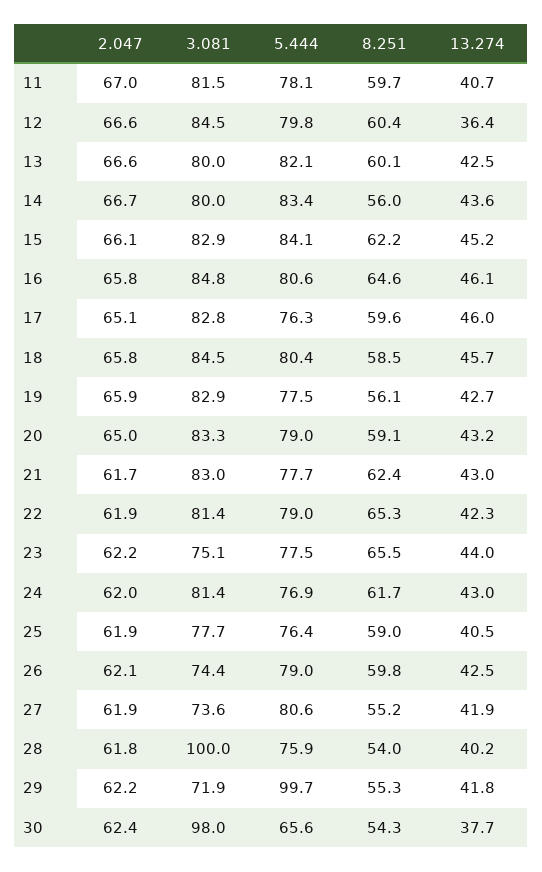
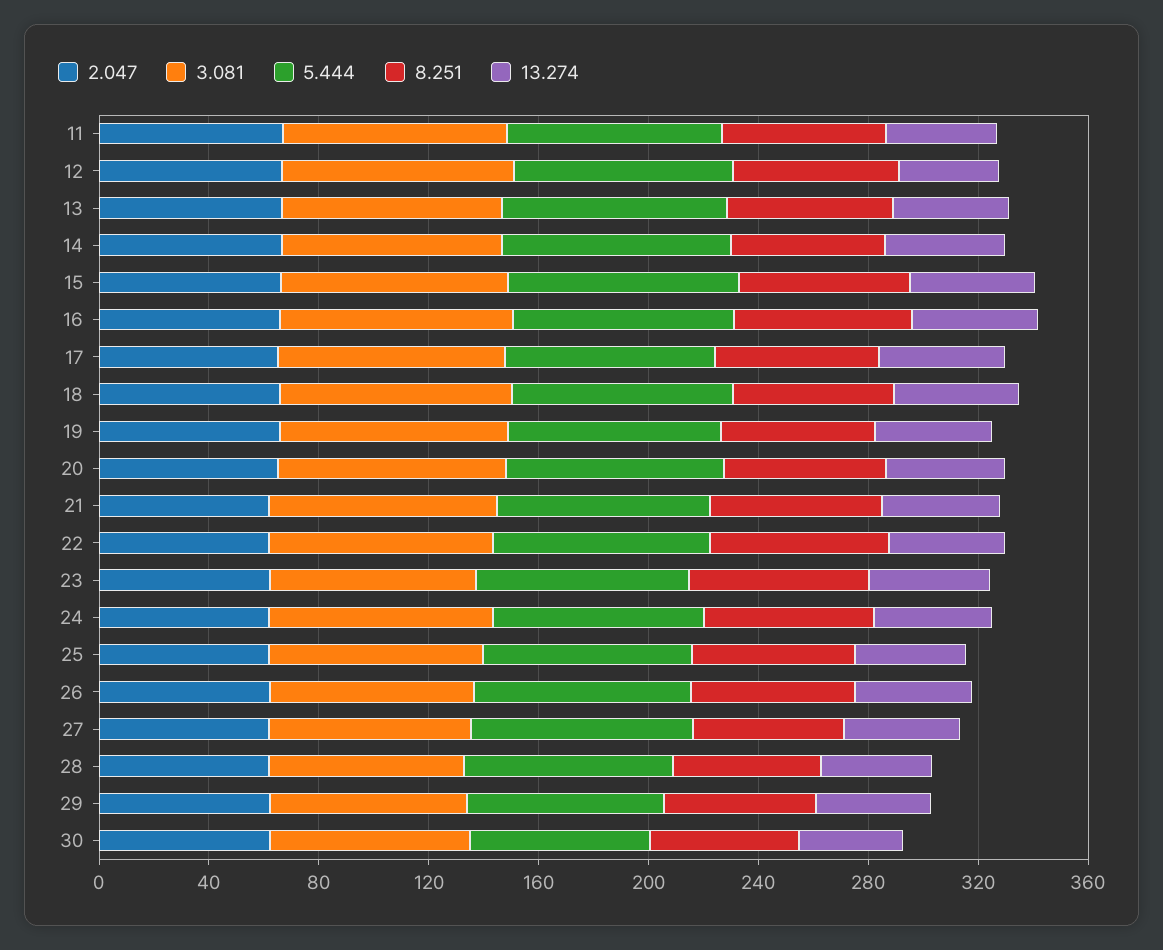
  {
    "2.047": {
      "11": 67,
      "12": 66.6,
      "13": 66.6,
      "14": 66.7,
      "15": 66.1,
      "16": 65.8,
      "17": 65.1,
      "18": 65.8,
      "19": 65.9,
      "20": 65,
      "21": 61.7,
      "22": 61.9,
      "23": 62.2,
      "24": 62,
      "25": 61.9,
      "26": 62.1,
      "27": 61.9,
      "28": 61.8,
      "29": 62.2,
      "30": 62.4
    },
    "3.081": {
      "11": 81.5,
      "12": 84.5,
      "13": 80,
      "14": 80,
      "15": 82.9,
      "16": 84.8,
      "17": 82.8,
      "18": 84.5,
      "19": 82.9,
      "20": 83.3,
      "21": 83,
      "22": 81.4,
      "23": 75.1,
      "24": 81.4,
      "25": 77.7,
      "26": 74.4,
      "27": 73.6,
-     "28": 100,
+     "28": 70,
      "29": 71.9,
-     "30": 98
+     "30": 70
    },
    "5.444": {
      "11": 78.1,
      "12": 79.8,
      "13": 82.1,
      "14": 83.4,
      "15": 84.1,
      "16": 80.6,
      "17": 76.3,
      "18": 80.4,
      "19": 77.5,
      "20": 79,
      "21": 77.7,
      "22": 79,
      "23": 77.5,
      "24": 76.9,
      "25": 76.4,
      "26": 79,
      "27": 80.6,
      "28": 75.9,
-     "29": 99.7,
+     "29": 70,
      "30": 65.6
    },
    "8.251": {
      "11": 59.7,
      "12": 60.4,
      "13": 60.1,
      "14": 56,
      "15": 62.2,
      "16": 64.6,
      "17": 59.6,
      "18": 58.5,
      "19": 56.1,
      "20": 59.1,
      "21": 62.4,
      "22": 65.3,
      "23": 65.5,
      "24": 61.7,
      "25": 59,
      "26": 59.8,
      "27": 55.2,
      "28": 54,
      "29": 55.3,
      "30": 54.3
    },
    "13.274": {
      "11": 40.7,
      "12": 36.4,
      "13": 42.5,
      "14": 43.6,
      "15": 45.2,
      "16": 46.1,
      "17": 46,
      "18": 45.7,
      "19": 42.7,
      "20": 43.2,
      "21": 43,
      "22": 42.3,
      "23": 44,
      "24": 43,
      "25": 40.5,
      "26": 42.5,
      "27": 41.9,
      "28": 40.2,
      "29": 41.8,
      "30": 37.7
    }
  }

